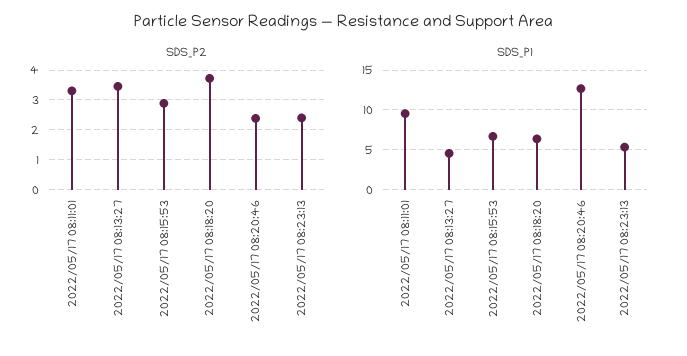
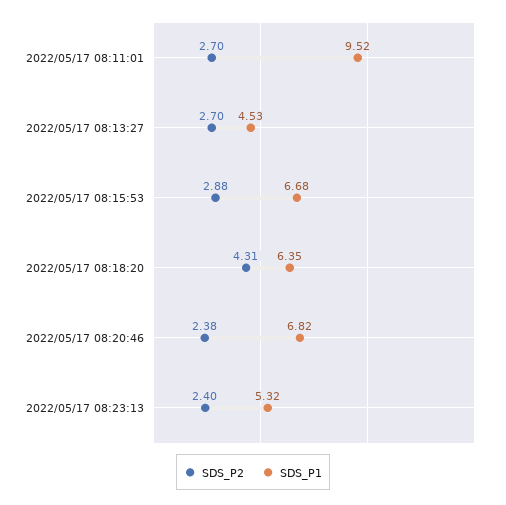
  {
    "SDS_P2": {
-     "2022/05/17 08:11:01": 3.25,
+     "2022/05/17 08:11:01": 2.7,
-     "2022/05/17 08:13:27": 3.5,
+     "2022/05/17 08:13:27": 2.7,
      "2022/05/17 08:15:53": 2.88,
-     "2022/05/17 08:18:20": 3.75,
+     "2022/05/17 08:18:20": 4.31,
      "2022/05/17 08:20:46": 2.38,
      "2022/05/17 08:23:13": 2.4
    },
    "SDS_P1": {
      "2022/05/17 08:11:01": 9.52,
      "2022/05/17 08:13:27": 4.53,
      "2022/05/17 08:15:53": 6.68,
      "2022/05/17 08:18:20": 6.35,
-     "2022/05/17 08:20:46": 13,
+     "2022/05/17 08:20:46": 6.82,
      "2022/05/17 08:23:13": 5.32
    }
  }

